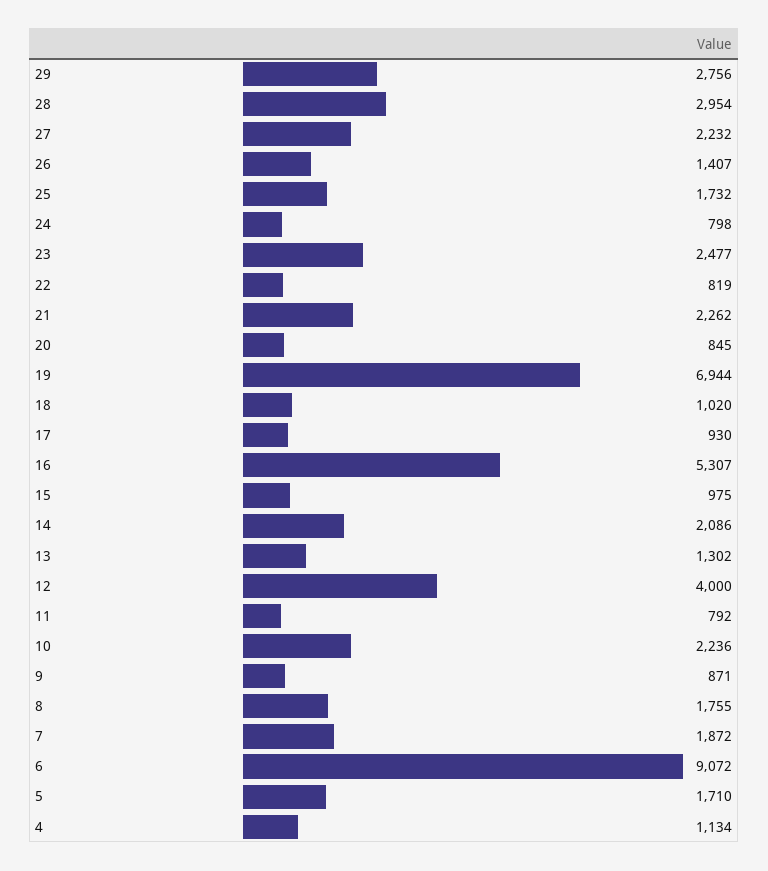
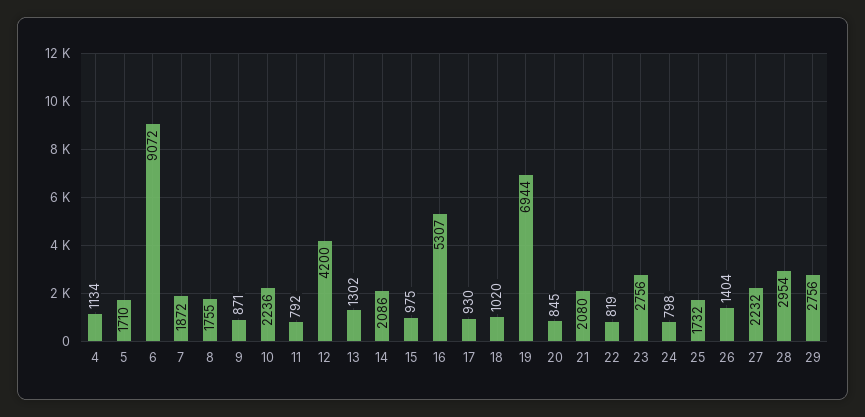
  {
    "29": 2756,
    "28": 2954,
    "27": 2232,
-   "26": 1407,
+   "26": 1404,
    "25": 1732,
    "24": 798,
-   "23": 2477,
+   "23": 2756,
    "22": 819,
-   "21": 2262,
+   "21": 2080,
    "20": 845,
    "19": 6944,
    "18": 1020,
    "17": 930,
    "16": 5307,
    "15": 975,
    "14": 2086,
    "13": 1302,
-   "12": 4000,
+   "12": 4200,
    "11": 792,
    "10": 2236,
    "9": 871,
    "8": 1755,
    "7": 1872,
    "6": 9072,
    "5": 1710,
    "4": 1134
  }

